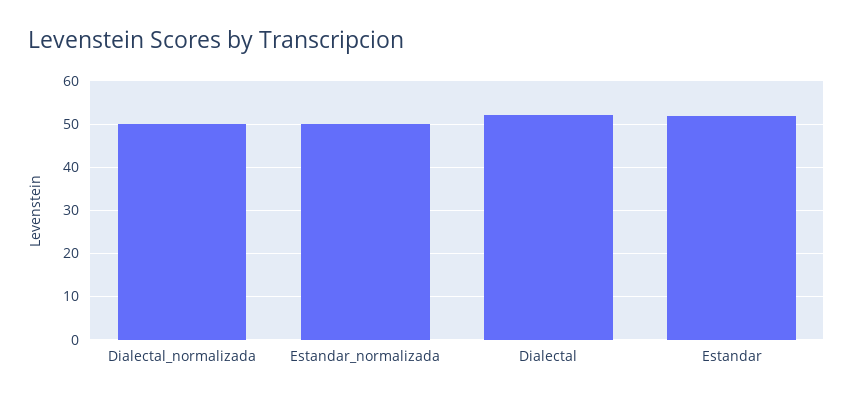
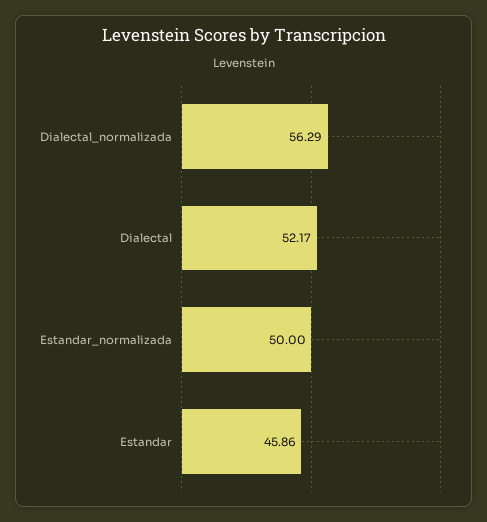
  {
-   "Dialectal_normalizada": 50,
+   "Dialectal_normalizada": 56.29,
    "Estandar_normalizada": 50,
    "Dialectal": 52.17,
-   "Estandar": 52
+   "Estandar": 45.86
  }

